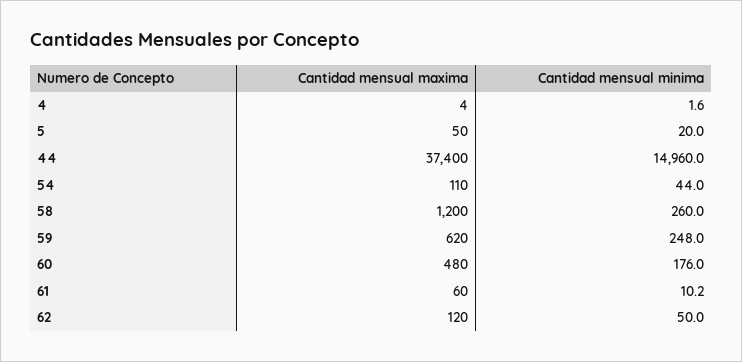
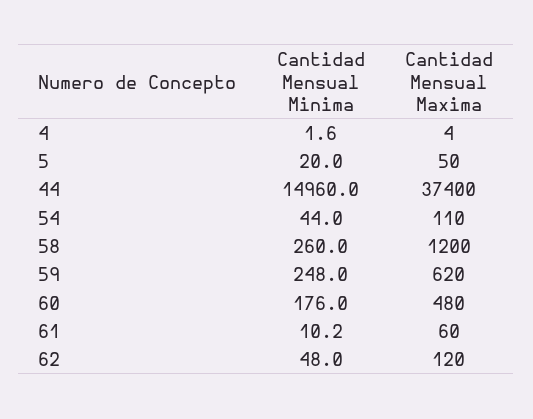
  {
    "Cantidad mensual maxima": {
      "4": 4,
      "5": 50,
      "44": 37400,
      "54": 110,
      "58": 1200,
      "59": 620,
      "60": 480,
      "61": 60,
      "62": 120
    },
    "Cantidad mensual minima": {
      "4": 1.6,
      "5": 20,
      "44": 14960,
      "54": 44,
      "58": 260,
      "59": 248,
      "60": 176,
      "61": 10.2,
-     "62": 50
+     "62": 48
    }
  }

